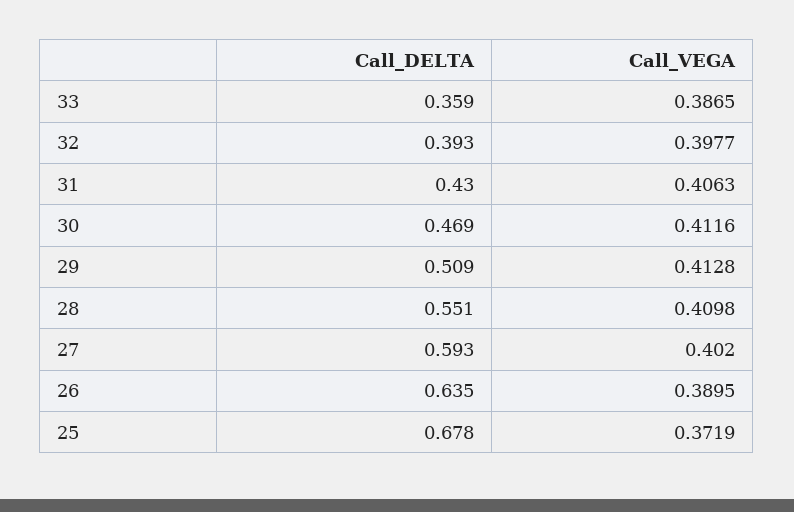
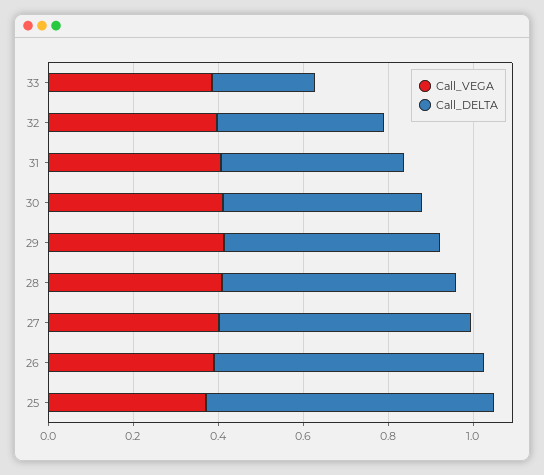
  {
    "Call_DELTA": {
-     "33": 0.359,
+     "33": 0.25,
      "32": 0.393,
      "31": 0.43,
      "30": 0.469,
      "29": 0.509,
      "28": 0.551,
      "27": 0.593,
      "26": 0.635,
      "25": 0.678
    },
    "Call_VEGA": {
      "33": 0.3865,
      "32": 0.3977,
      "31": 0.4063,
      "30": 0.4116,
      "29": 0.4128,
      "28": 0.4098,
      "27": 0.402,
      "26": 0.3895,
      "25": 0.3719
    }
  }

